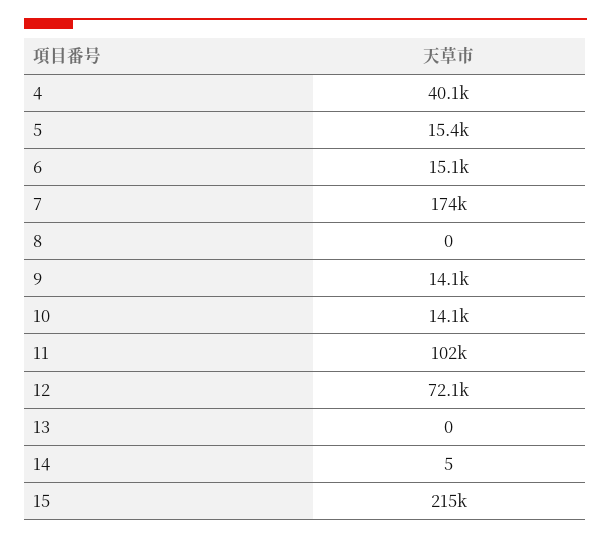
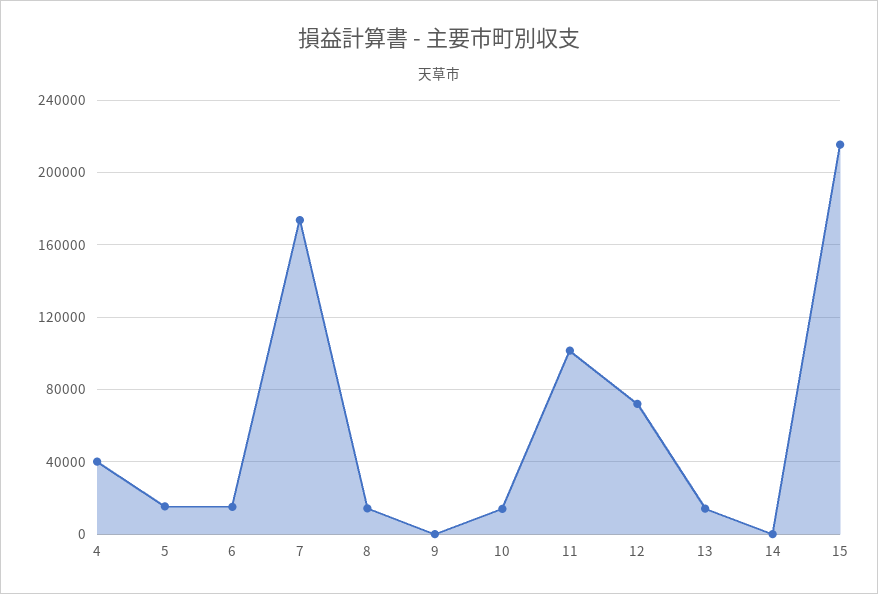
  {
    "4": 40100,
    "5": 15400,
    "6": 15100,
    "7": 174000,
-   "8": 0,
+   "8": 15000,
-   "9": 14100,
+   "9": 0,
    "10": 14100,
    "11": 102000,
    "12": 72100,
-   "13": 0,
+   "13": 15000,
    "14": 5,
    "15": 215000
  }

